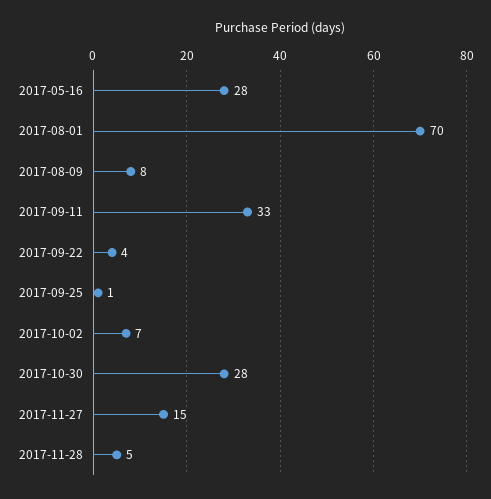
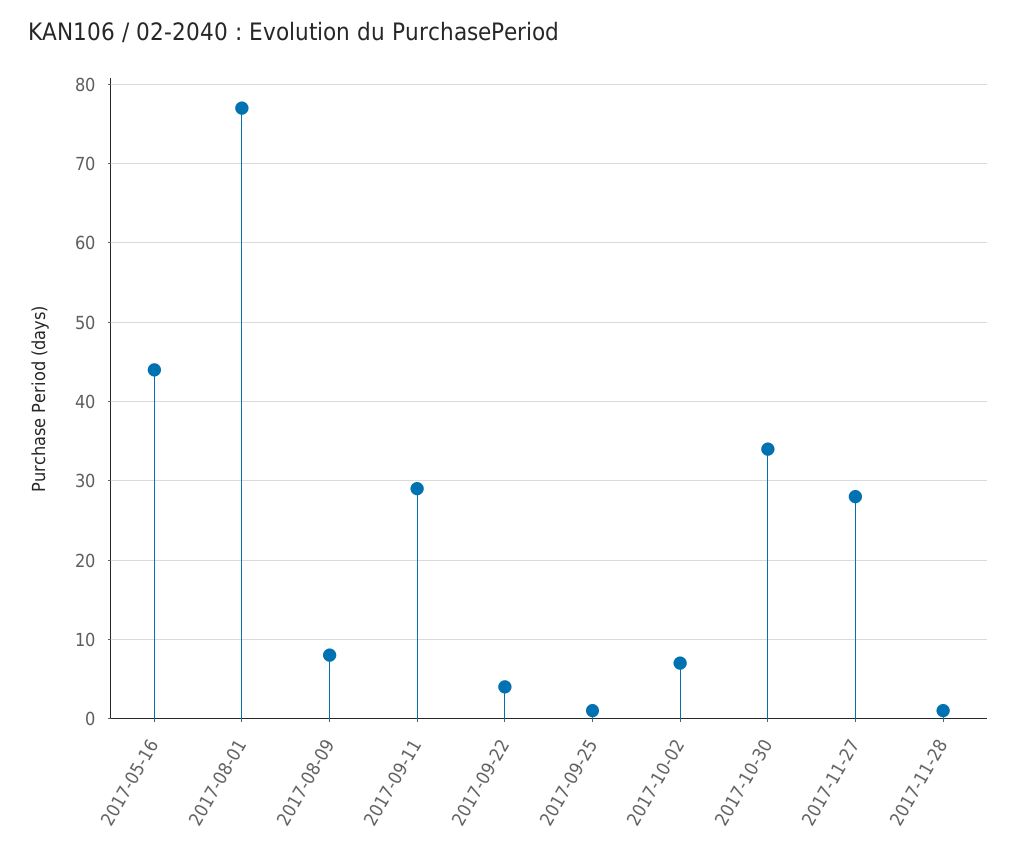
  {
-   "2017-05-16": 28,
+   "2017-05-16": 44,
-   "2017-08-01": 70,
+   "2017-08-01": 77,
    "2017-08-09": 8,
-   "2017-09-11": 33,
+   "2017-09-11": 29,
    "2017-09-22": 4,
    "2017-09-25": 1,
    "2017-10-02": 7,
-   "2017-10-30": 28,
+   "2017-10-30": 34,
-   "2017-11-27": 15,
+   "2017-11-27": 28,
-   "2017-11-28": 5
+   "2017-11-28": 1
  }

